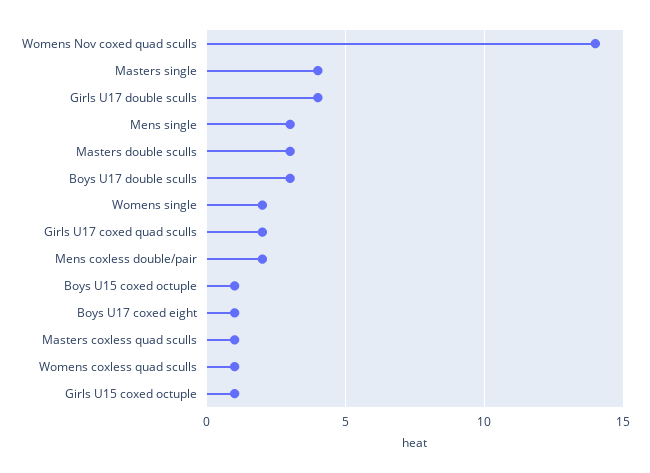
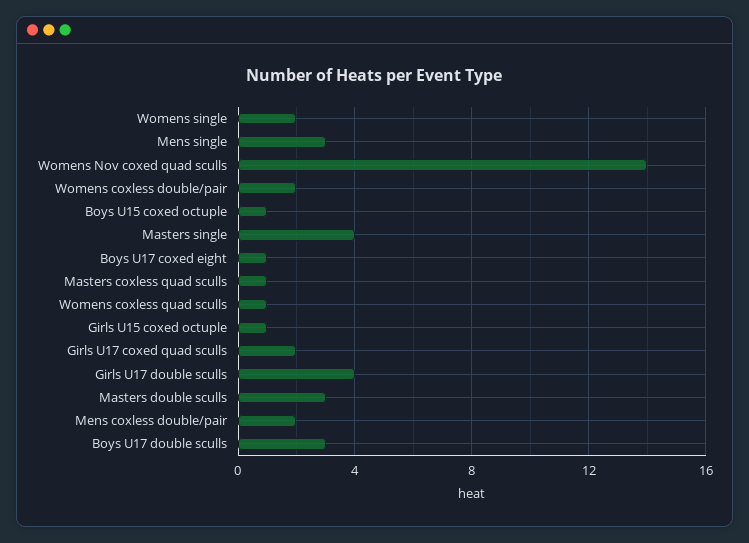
  {
    "Womens Nov coxed quad sculls": 14,
    "Masters single": 4,
    "Girls U17 double sculls": 4,
    "Mens single": 3,
    "Masters double sculls": 3,
    "Boys U17 double sculls": 3,
    "Womens single": 2,
    "Girls U17 coxed quad sculls": 2,
    "Mens coxless double/pair": 2,
    "Boys U15 coxed octuple": 1,
    "Boys U17 coxed eight": 1,
    "Masters coxless quad sculls": 1,
    "Womens coxless quad sculls": 1,
-   "Girls U15 coxed octuple": 1
+   "Girls U15 coxed octuple": 1,
+   "Womens coxless double/pair": 2
  }

